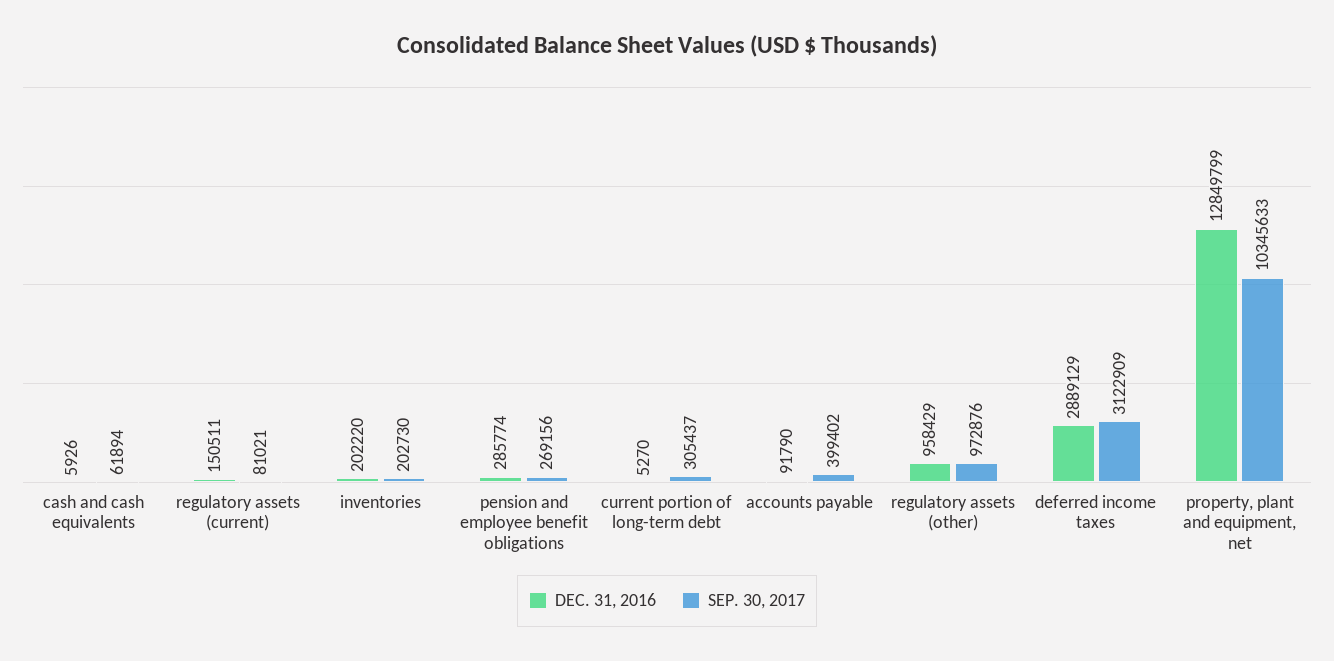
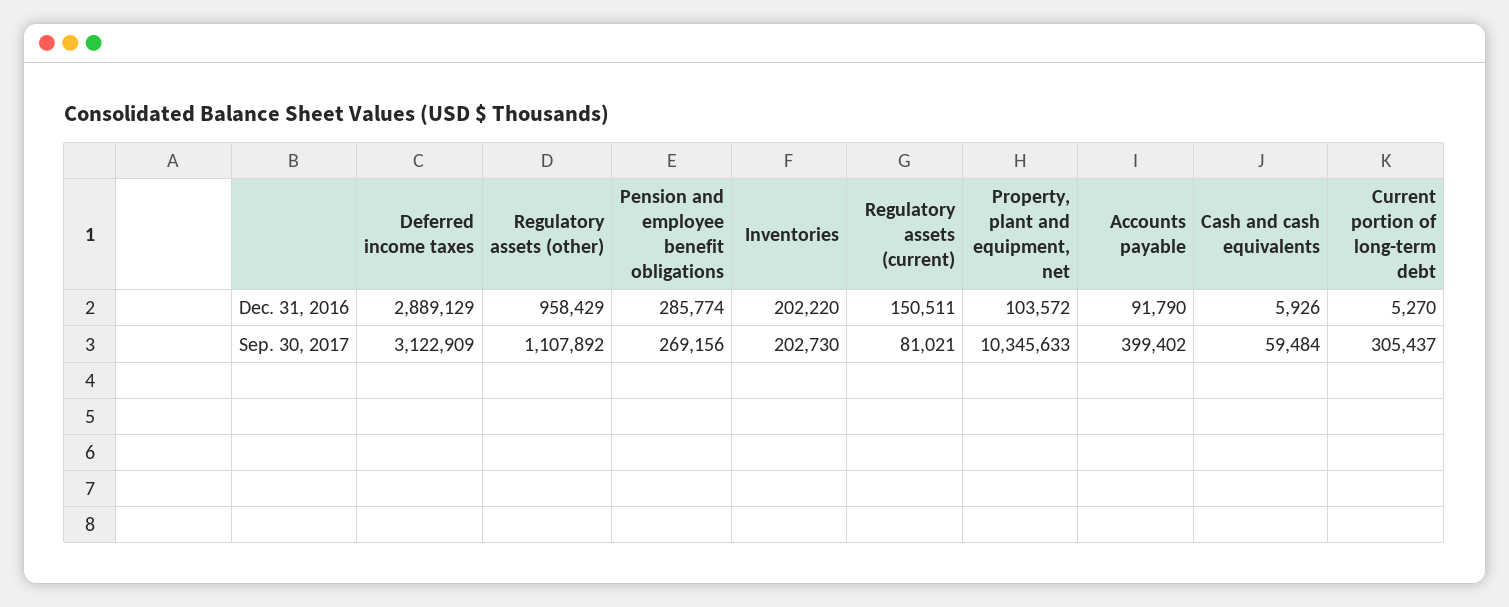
  {
    "DEC. 31, 2016": {
      "cash and cash equivalents": 5926,
      "regulatory assets (current)": 150511,
      "inventories": 202220,
      "pension and employee benefit obligations": 285774,
      "current portion of long-term debt": 5270,
      "accounts payable": 91790,
      "regulatory assets (other)": 958429,
      "deferred income taxes": 2889129,
-     "property, plant and equipment, net": 12849799
+     "property, plant and equipment, net": 103572
    },
    "SEP. 30, 2017": {
-     "cash and cash equivalents": 61894,
+     "cash and cash equivalents": 59484,
      "regulatory assets (current)": 81021,
      "inventories": 202730,
      "pension and employee benefit obligations": 269156,
      "current portion of long-term debt": 305437,
      "accounts payable": 399402,
-     "regulatory assets (other)": 972876,
+     "regulatory assets (other)": 1107892,
      "deferred income taxes": 3122909,
      "property, plant and equipment, net": 10345633
    }
  }

